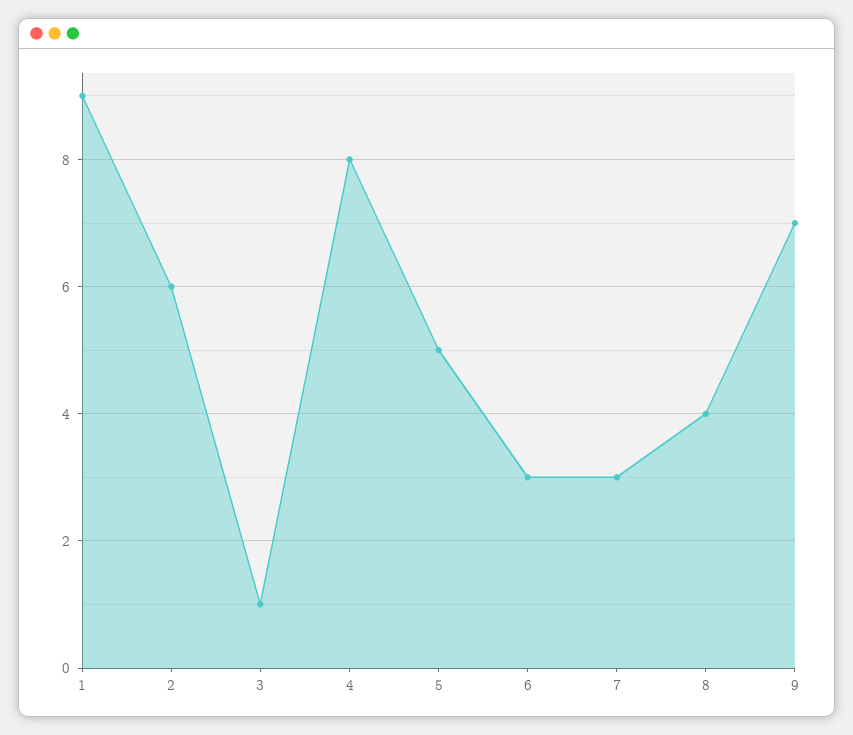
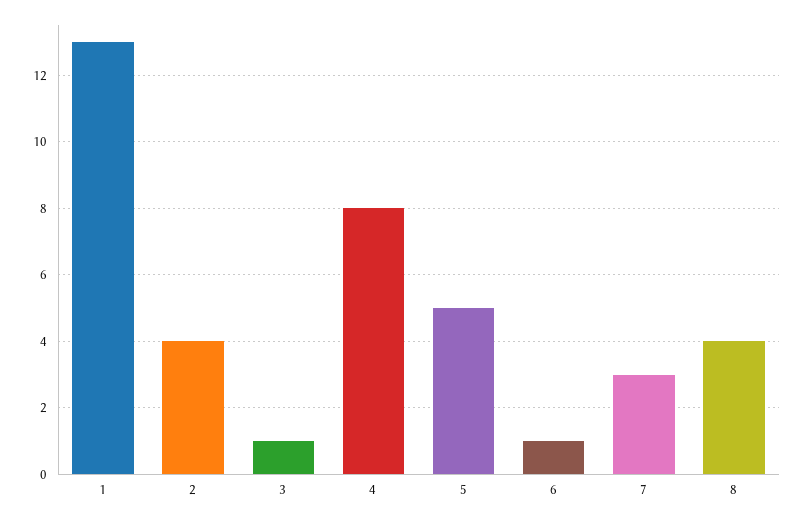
  {
-   "1": 9,
+   "1": 13,
-   "2": 6,
+   "2": 4,
    "3": 1,
    "4": 8,
    "5": 5,
-   "6": 3,
+   "6": 1,
    "7": 3,
-   "8": 4,
+   "8": 4
-   "9": 7
  }

